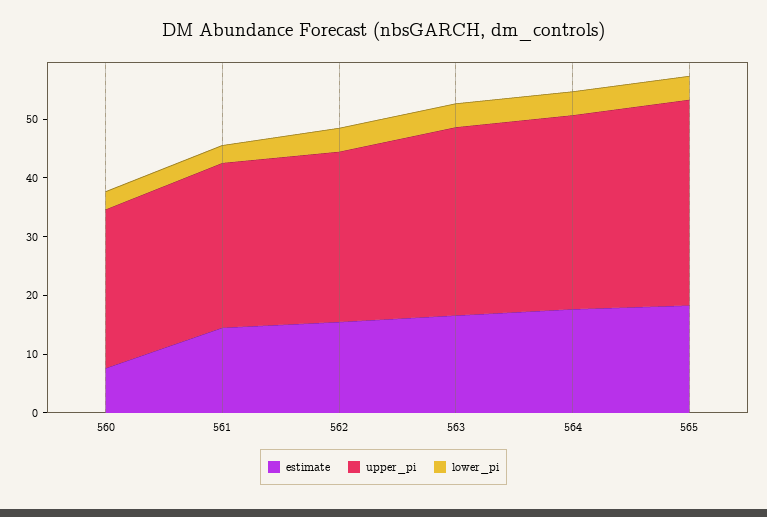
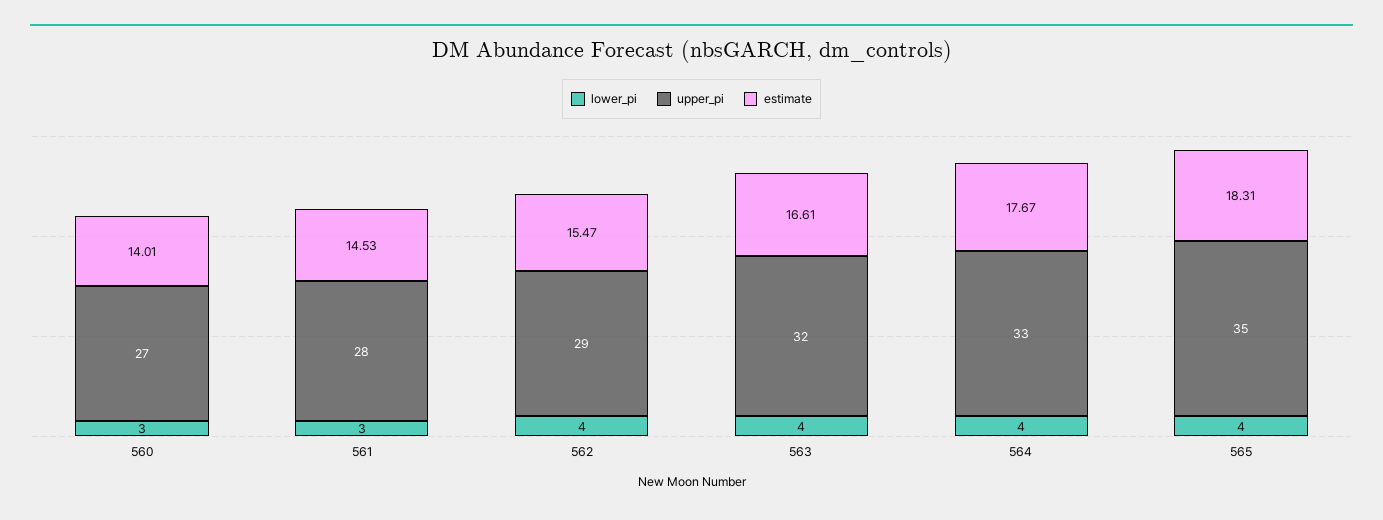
  {
    "estimate": {
-     "560": 8,
+     "560": 14.01,
      "561": 14.53,
      "562": 15.47,
      "563": 16.61,
      "564": 17.67,
      "565": 18.31
    },
    "upper_pi": {
      "560": 27,
      "561": 28,
      "562": 29,
      "563": 32,
      "564": 33,
      "565": 35
    },
    "lower_pi": {
      "560": 3,
      "561": 3,
      "562": 4,
      "563": 4,
      "564": 4,
      "565": 4
    }
  }

